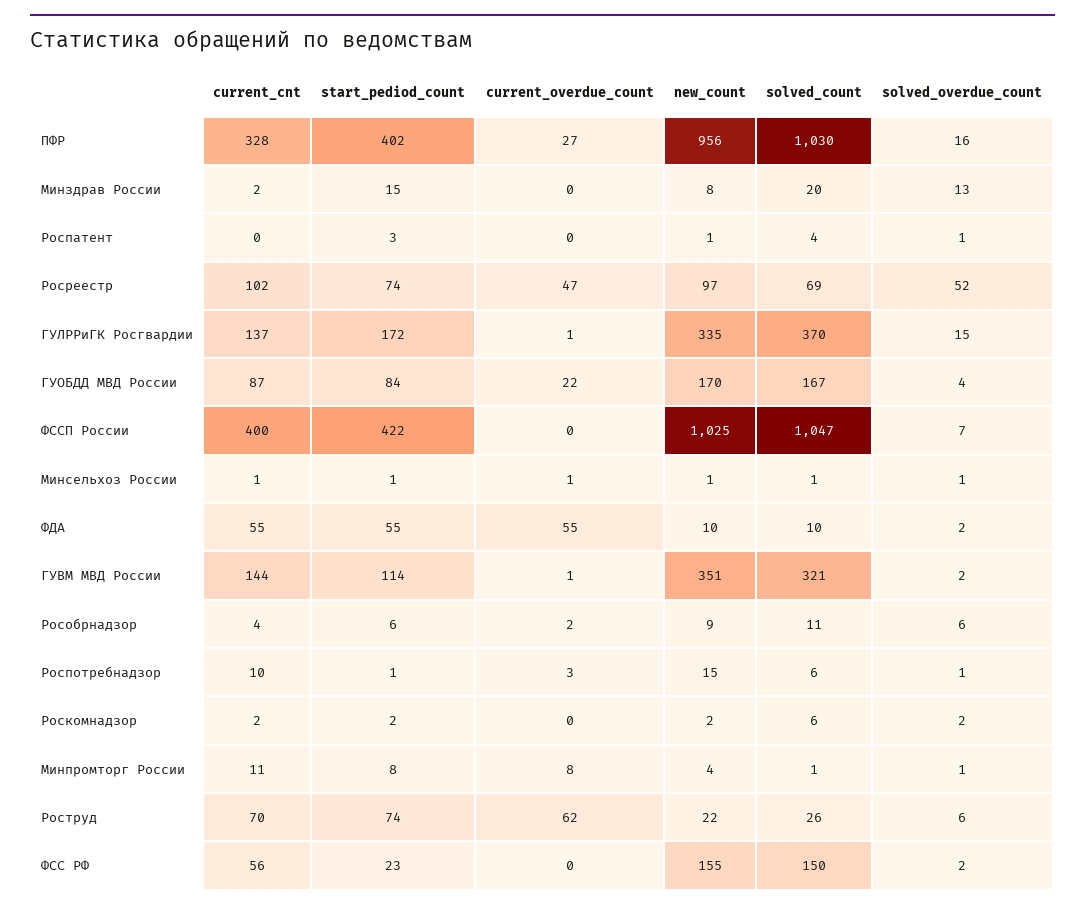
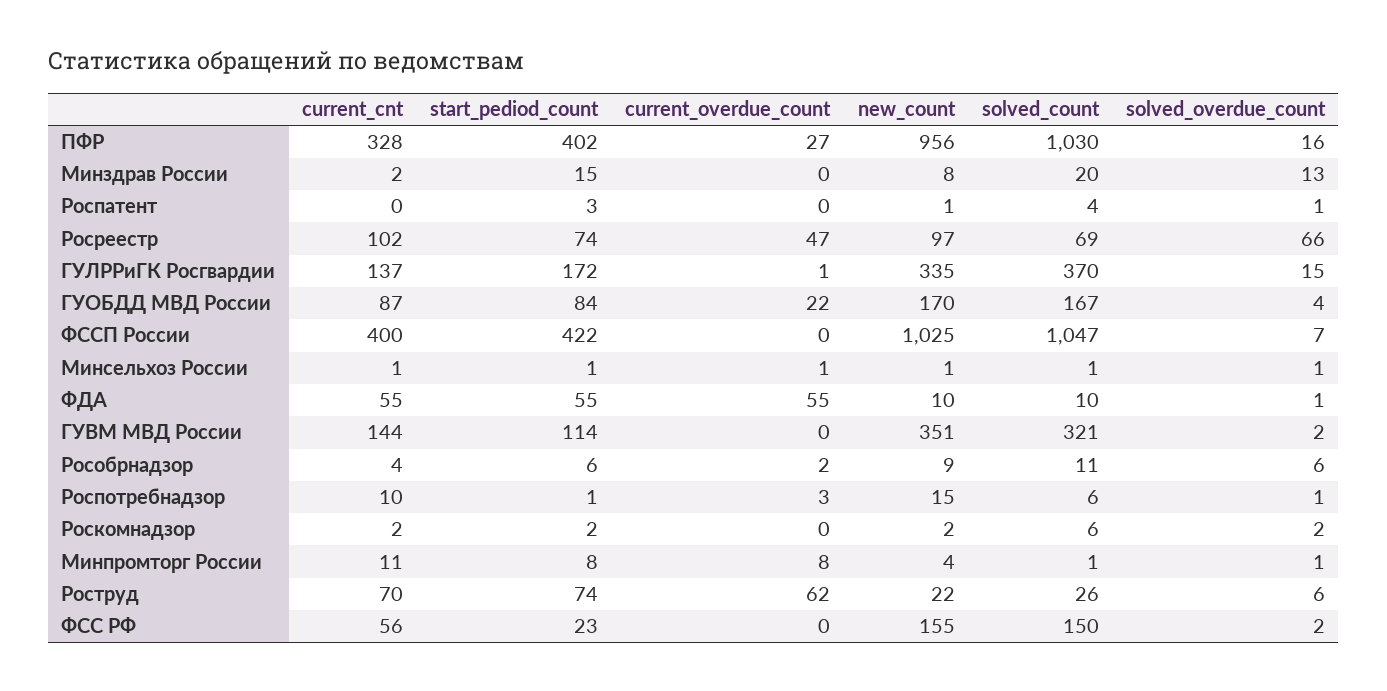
  {
    "current_cnt": {
      "ПФР": 328,
      "Минздрав России": 2,
      "Роспатент": 0,
      "Росреестр": 102,
      "ГУЛРРиГК Росгвардии": 137,
      "ГУОБДД МВД России": 87,
      "ФССП России": 400,
      "Минсельхоз России": 1,
      "ФДА": 55,
      "ГУВМ МВД России": 144,
      "Рособрнадзор": 4,
      "Роспотребнадзор": 10,
      "Роскомнадзор": 2,
      "Минпромторг России": 11,
      "Роструд": 70,
      "ФСС РФ": 56
    },
    "start_pediod_count": {
      "ПФР": 402,
      "Минздрав России": 15,
      "Роспатент": 3,
      "Росреестр": 74,
      "ГУЛРРиГК Росгвардии": 172,
      "ГУОБДД МВД России": 84,
      "ФССП России": 422,
      "Минсельхоз России": 1,
      "ФДА": 55,
      "ГУВМ МВД России": 114,
      "Рособрнадзор": 6,
      "Роспотребнадзор": 1,
      "Роскомнадзор": 2,
      "Минпромторг России": 8,
      "Роструд": 74,
      "ФСС РФ": 23
    },
    "current_overdue_count": {
      "ПФР": 27,
      "Минздрав России": 0,
      "Роспатент": 0,
      "Росреестр": 47,
      "ГУЛРРиГК Росгвардии": 1,
      "ГУОБДД МВД России": 22,
      "ФССП России": 0,
      "Минсельхоз России": 1,
      "ФДА": 55,
-     "ГУВМ МВД России": 1,
+     "ГУВМ МВД России": 0,
      "Рособрнадзор": 2,
      "Роспотребнадзор": 3,
      "Роскомнадзор": 0,
      "Минпромторг России": 8,
      "Роструд": 62,
      "ФСС РФ": 0
    },
    "new_count": {
      "ПФР": 956,
      "Минздрав России": 8,
      "Роспатент": 1,
      "Росреестр": 97,
      "ГУЛРРиГК Росгвардии": 335,
      "ГУОБДД МВД России": 170,
      "ФССП России": 1025,
      "Минсельхоз России": 1,
      "ФДА": 10,
      "ГУВМ МВД России": 351,
      "Рособрнадзор": 9,
      "Роспотребнадзор": 15,
      "Роскомнадзор": 2,
      "Минпромторг России": 4,
      "Роструд": 22,
      "ФСС РФ": 155
    },
    "solved_count": {
      "ПФР": 1030,
      "Минздрав России": 20,
      "Роспатент": 4,
      "Росреестр": 69,
      "ГУЛРРиГК Росгвардии": 370,
      "ГУОБДД МВД России": 167,
      "ФССП России": 1047,
      "Минсельхоз России": 1,
      "ФДА": 10,
      "ГУВМ МВД России": 321,
      "Рособрнадзор": 11,
      "Роспотребнадзор": 6,
      "Роскомнадзор": 6,
      "Минпромторг России": 1,
      "Роструд": 26,
      "ФСС РФ": 150
    },
    "solved_overdue_count": {
      "ПФР": 16,
      "Минздрав России": 13,
      "Роспатент": 1,
-     "Росреестр": 52,
+     "Росреестр": 66,
      "ГУЛРРиГК Росгвардии": 15,
      "ГУОБДД МВД России": 4,
      "ФССП России": 7,
      "Минсельхоз России": 1,
-     "ФДА": 2,
+     "ФДА": 1,
      "ГУВМ МВД России": 2,
      "Рособрнадзор": 6,
      "Роспотребнадзор": 1,
      "Роскомнадзор": 2,
      "Минпромторг России": 1,
      "Роструд": 6,
      "ФСС РФ": 2
    }
  }

